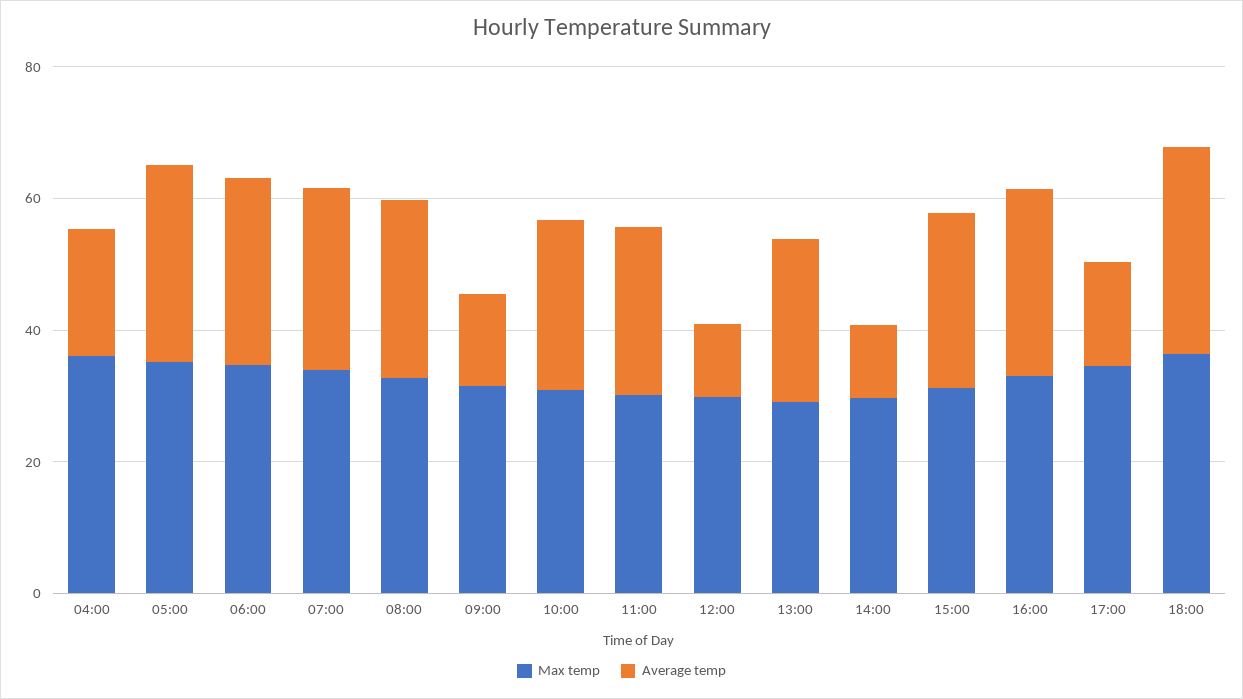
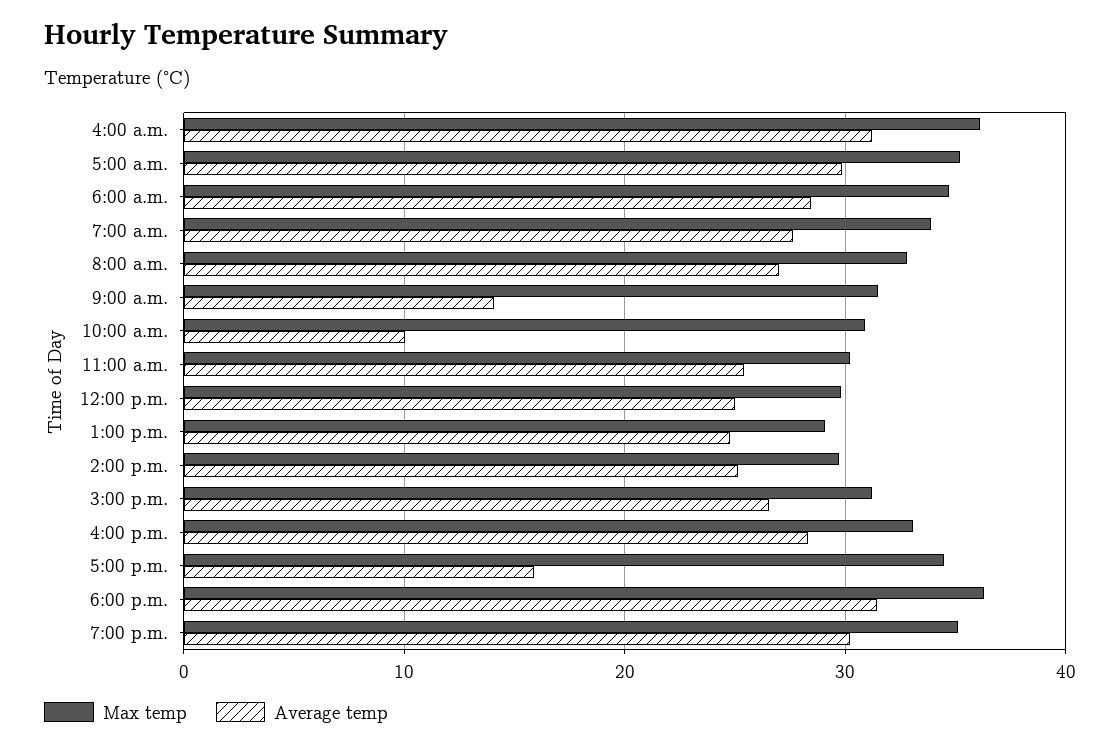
  {
    "Max temp": {
      "04:00": 36,
      "05:00": 35,
      "06:00": 35,
      "07:00": 34,
      "08:00": 33,
      "09:00": 32,
      "10:00": 31,
      "11:00": 30,
      "12:00": 30,
      "13:00": 29,
      "14:00": 30,
      "15:00": 31,
      "16:00": 33,
      "17:00": 35,
-     "18:00": 36
+     "18:00": 36,
+     "7:00 p.m.": 35
    },
    "Average temp": {
-     "04:00": 20,
+     "04:00": 31,
      "05:00": 30,
      "06:00": 28,
      "07:00": 28,
      "08:00": 27,
      "09:00": 14,
-     "10:00": 25,
+     "10:00": 10,
      "11:00": 25,
-     "12:00": 10,
+     "12:00": 25,
      "13:00": 25,
-     "14:00": 10,
+     "14:00": 25,
      "15:00": 27,
      "16:00": 28,
      "17:00": 16,
-     "18:00": 31
+     "18:00": 31,
+     "7:00 p.m.": 30
    }
  }

